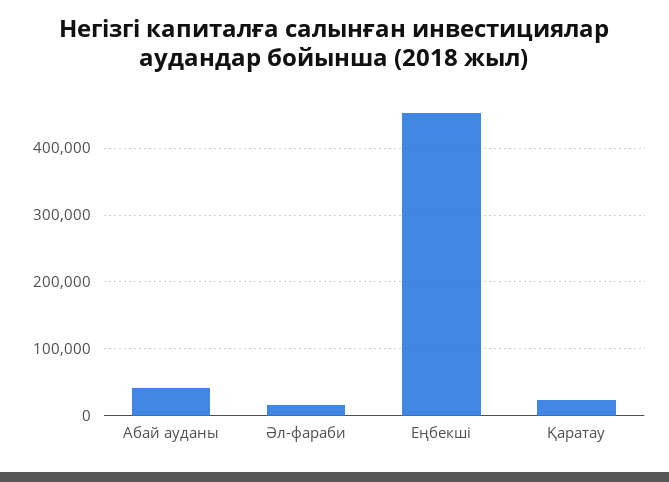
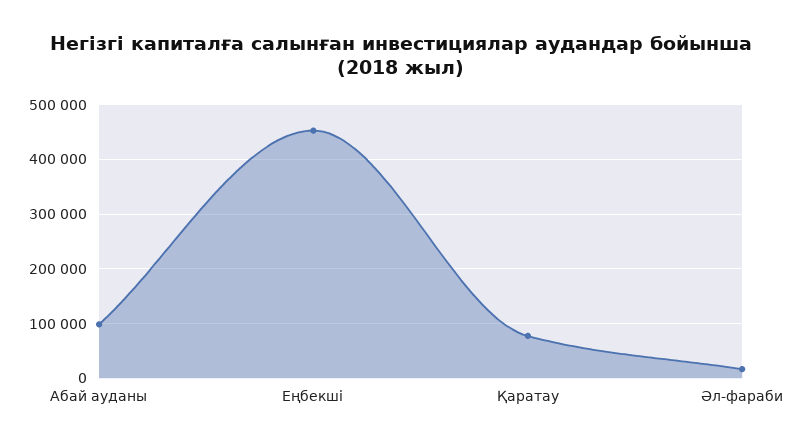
  {
-   "Абай ауданы": 40000,
+   "Абай ауданы": 100000,
    "Әл-фараби": 20000,
    "Еңбекші": 450000,
-   "Қаратау": 20000
+   "Қаратау": 80000
  }

